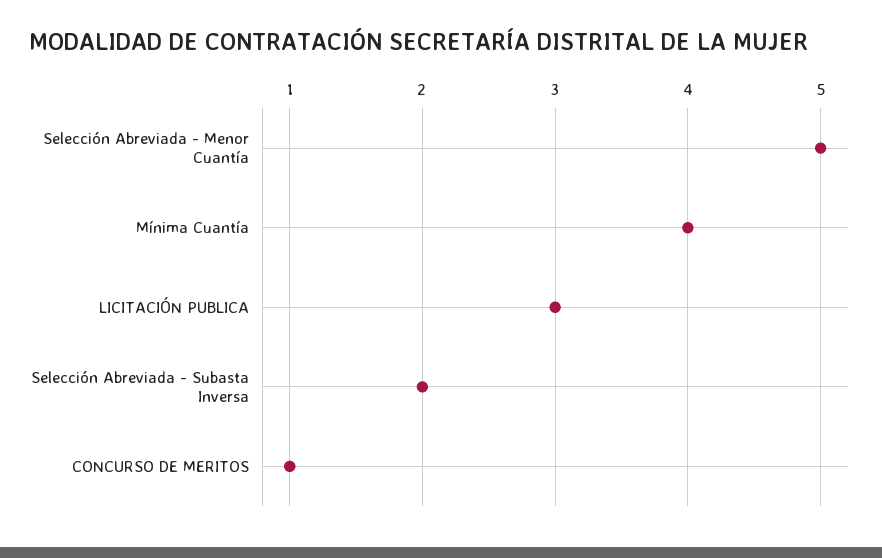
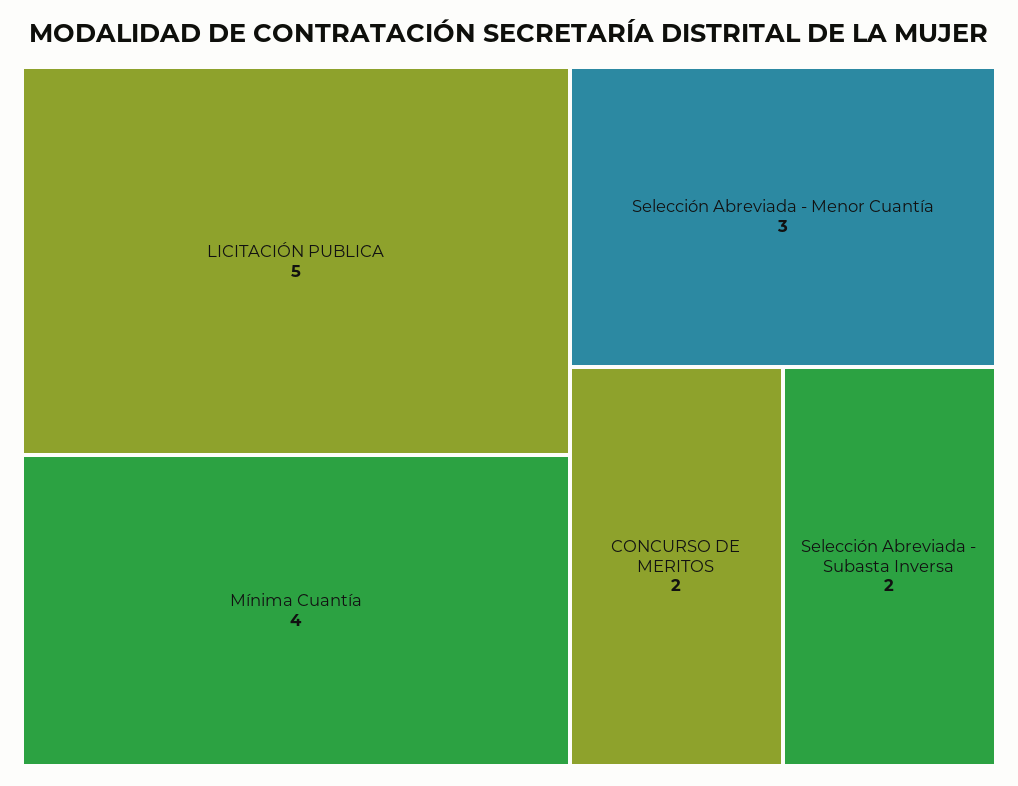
  {
-   "Selección Abreviada - Menor Cuantía": 5,
+   "Selección Abreviada - Menor Cuantía": 3,
    "Mínima Cuantía": 4,
-   "LICITACIÓN PUBLICA": 3,
+   "LICITACIÓN PUBLICA": 5,
    "Selección Abreviada - Subasta Inversa": 2,
-   "CONCURSO DE MERITOS": 1
+   "CONCURSO DE MERITOS": 2
  }

